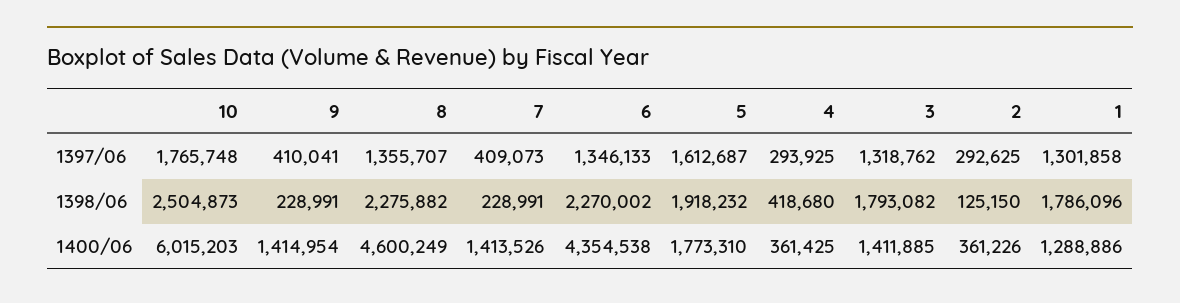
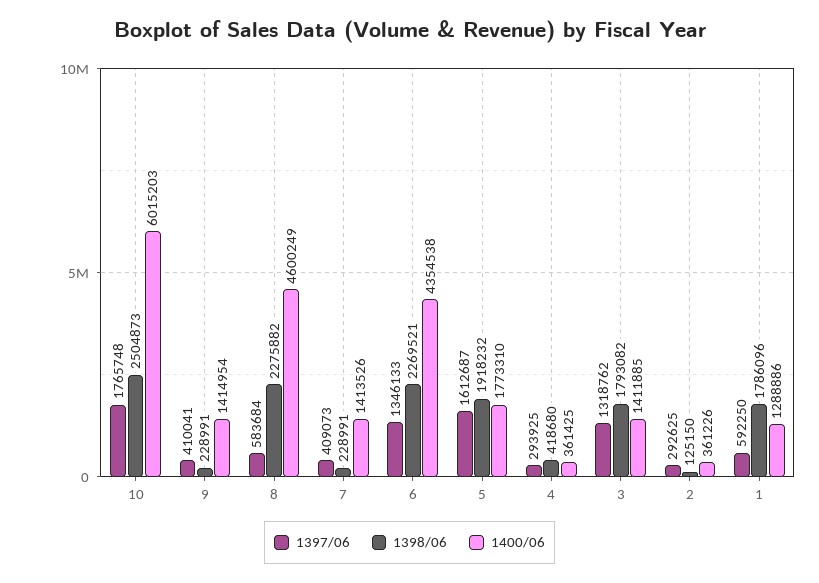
  {
    "1397/06": {
      "10": 1765748,
      "9": 410041,
-     "8": 1355707,
+     "8": 583684,
      "7": 409073,
      "6": 1346133,
      "5": 1612687,
      "4": 293925,
      "3": 1318762,
      "2": 292625,
-     "1": 1301858
+     "1": 592250
    },
    "1398/06": {
      "10": 2504873,
      "9": 228991,
      "8": 2275882,
      "7": 228991,
-     "6": 2270002,
+     "6": 2269521,
      "5": 1918232,
      "4": 418680,
      "3": 1793082,
      "2": 125150,
      "1": 1786096
    },
    "1400/06": {
      "10": 6015203,
      "9": 1414954,
      "8": 4600249,
      "7": 1413526,
      "6": 4354538,
      "5": 1773310,
      "4": 361425,
      "3": 1411885,
      "2": 361226,
      "1": 1288886
    }
  }

